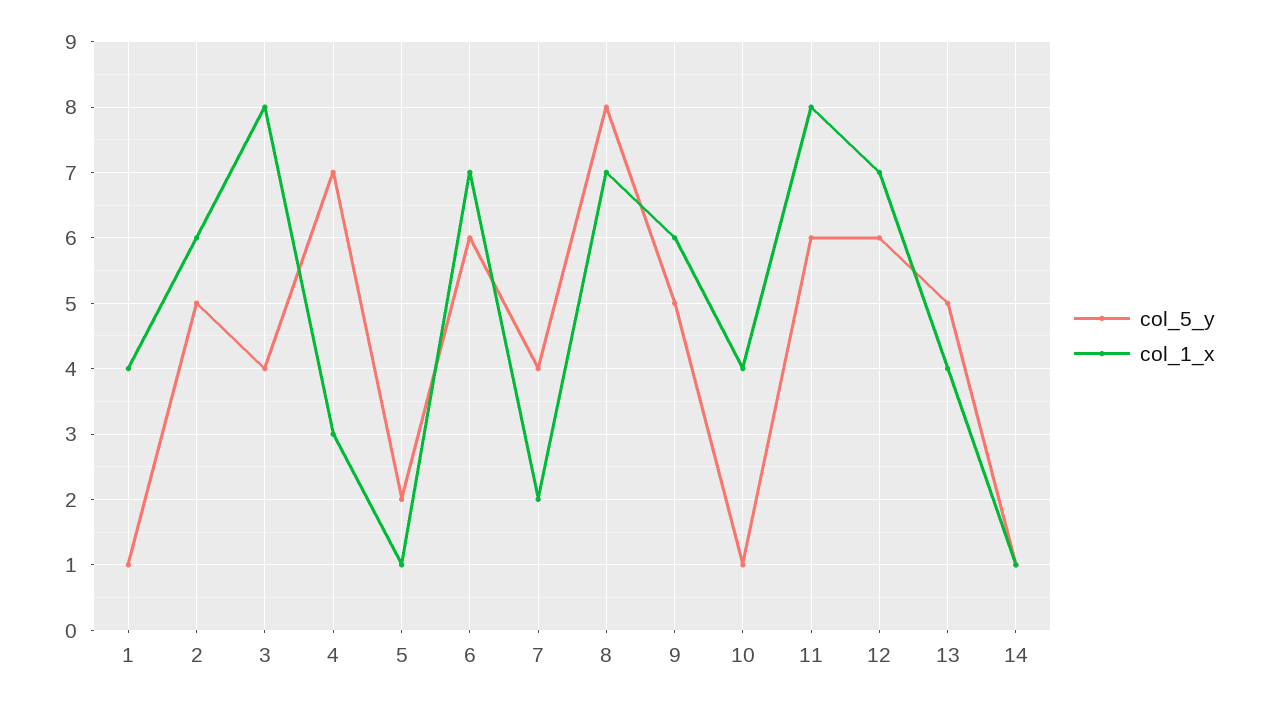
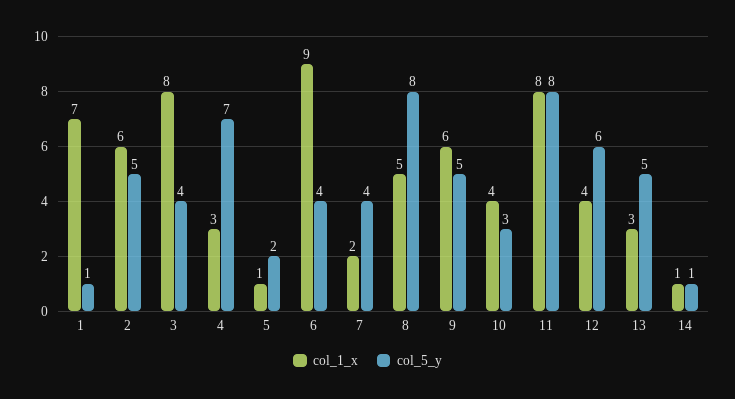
  {
    "col_5_y": {
      "1": 1,
      "2": 5,
      "3": 4,
      "4": 7,
      "5": 2,
-     "6": 6,
+     "6": 4,
      "7": 4,
      "8": 8,
      "9": 5,
-     "10": 1,
+     "10": 3,
-     "11": 6,
+     "11": 8,
      "12": 6,
      "13": 5,
      "14": 1
    },
    "col_1_x": {
-     "1": 4,
+     "1": 7,
      "2": 6,
      "3": 8,
      "4": 3,
      "5": 1,
-     "6": 7,
+     "6": 9,
      "7": 2,
-     "8": 7,
+     "8": 5,
      "9": 6,
      "10": 4,
      "11": 8,
-     "12": 7,
+     "12": 4,
-     "13": 4,
+     "13": 3,
      "14": 1
    }
  }

